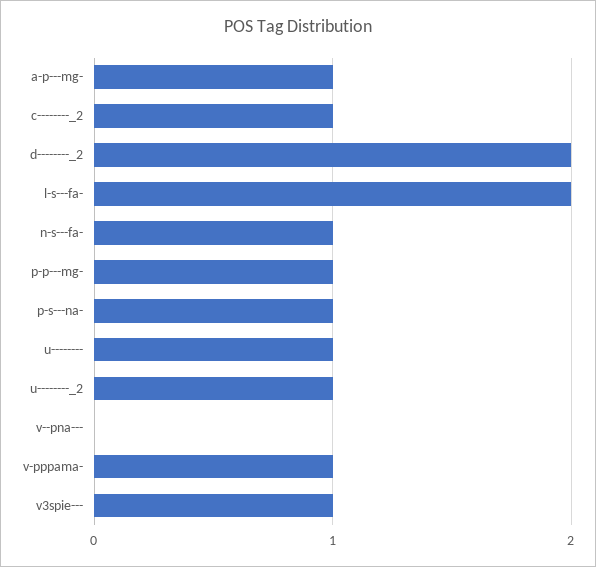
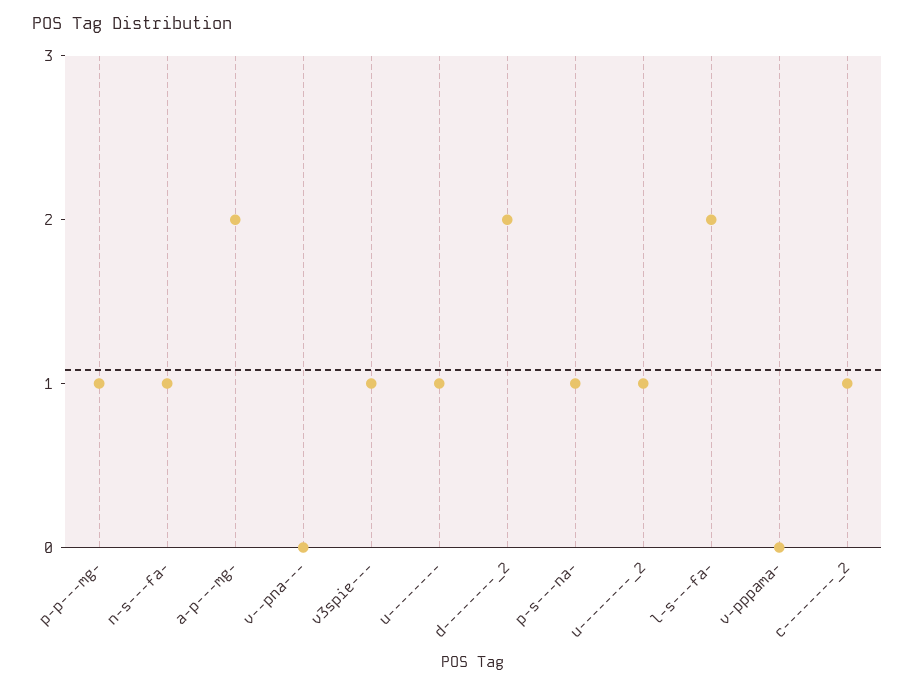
  {
-   "a-p---mg-": 1,
+   "a-p---mg-": 2,
    "c--------_2": 1,
    "d--------_2": 2,
    "l-s---fa-": 2,
    "n-s---fa-": 1,
    "p-p---mg-": 1,
    "p-s---na-": 1,
    "u--------": 1,
    "u--------_2": 1,
    "v--pna---": 0,
-   "v-pppama-": 1,
+   "v-pppama-": 0,
    "v3spie---": 1
  }

